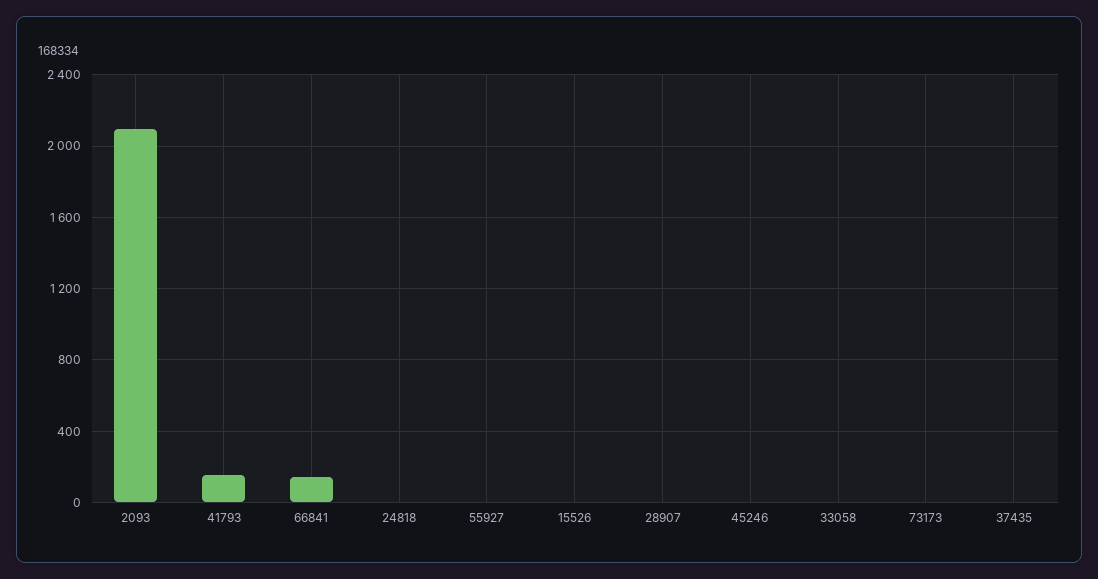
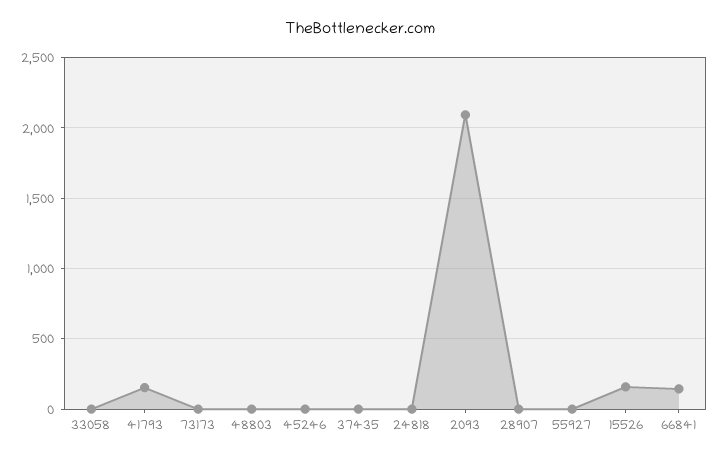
  {
    "2093": 2100,
    "41793": 150,
    "66841": 150,
    "24818": 0,
    "55927": 0,
-   "15526": 0,
+   "15526": 150,
    "28907": 0,
    "45246": 0,
    "33058": 0,
    "73173": 0,
-   "37435": 0
+   "37435": 0,
+   "48803": 0
  }

